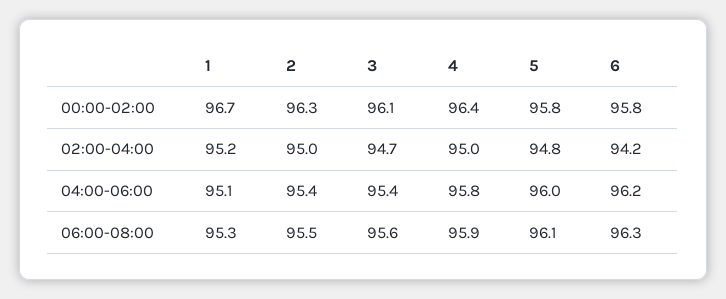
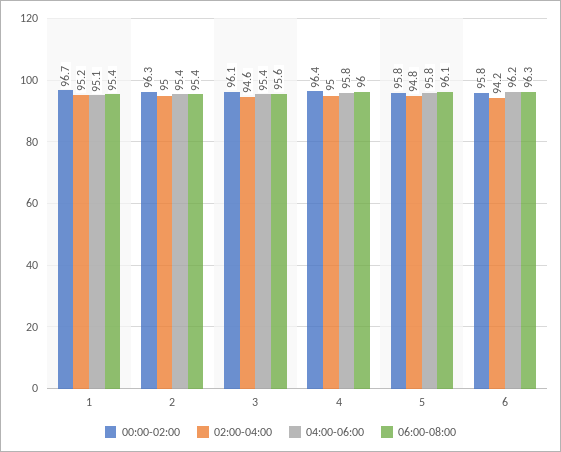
  {
    "00:00-02:00": {
      "1": 96.7,
      "2": 96.3,
      "3": 96.1,
      "4": 96.4,
      "5": 95.8,
      "6": 95.8
    },
    "02:00-04:00": {
      "1": 95.2,
      "2": 95,
-     "3": 94.7,
+     "3": 94.6,
      "4": 95,
      "5": 94.8,
      "6": 94.2
    },
    "04:00-06:00": {
      "1": 95.1,
      "2": 95.4,
      "3": 95.4,
      "4": 95.8,
-     "5": 96,
+     "5": 95.8,
      "6": 96.2
    },
    "06:00-08:00": {
-     "1": 95.3,
+     "1": 95.4,
-     "2": 95.5,
+     "2": 95.4,
      "3": 95.6,
-     "4": 95.9,
+     "4": 96,
      "5": 96.1,
      "6": 96.3
    }
  }

